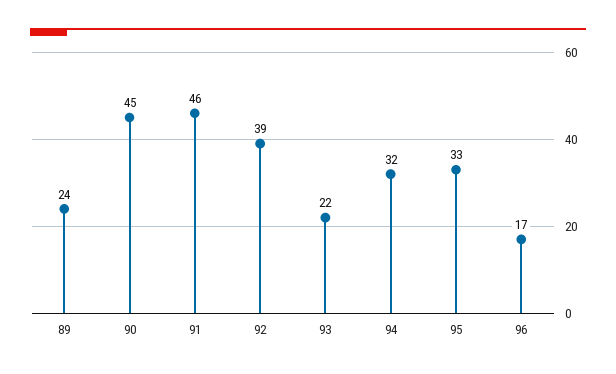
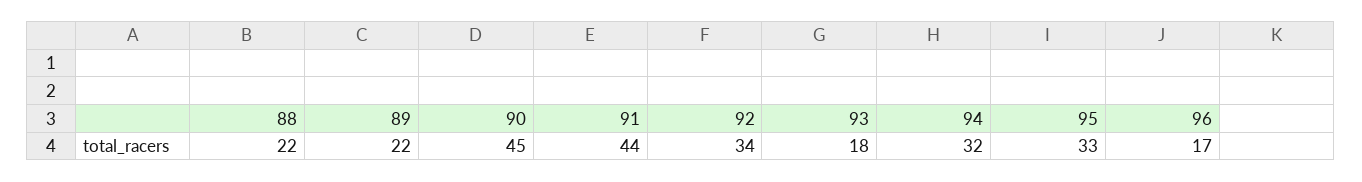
  {
-   "89": 24,
+   "89": 22,
    "90": 45,
-   "91": 46,
+   "91": 44,
-   "92": 39,
+   "92": 34,
-   "93": 22,
+   "93": 18,
    "94": 32,
    "95": 33,
-   "96": 17
+   "96": 17,
+   "88": 22
  }

